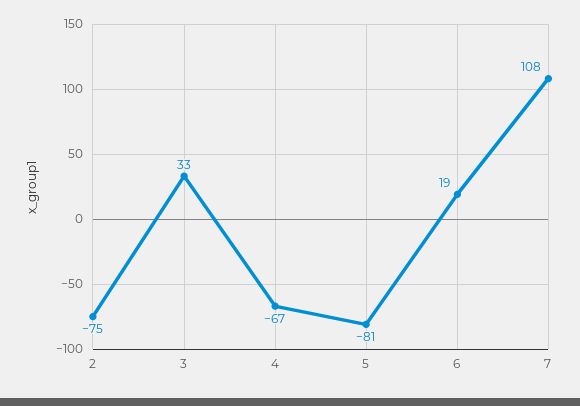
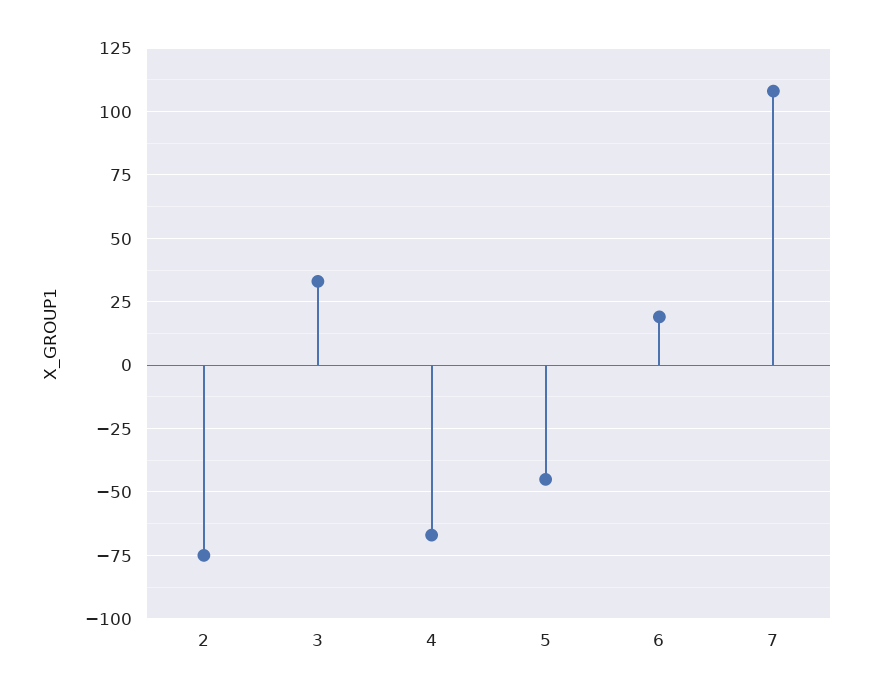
  {
    "2": -75,
    "3": 33,
    "4": -67,
-   "5": -81,
+   "5": -45,
    "6": 19,
    "7": 108
  }

